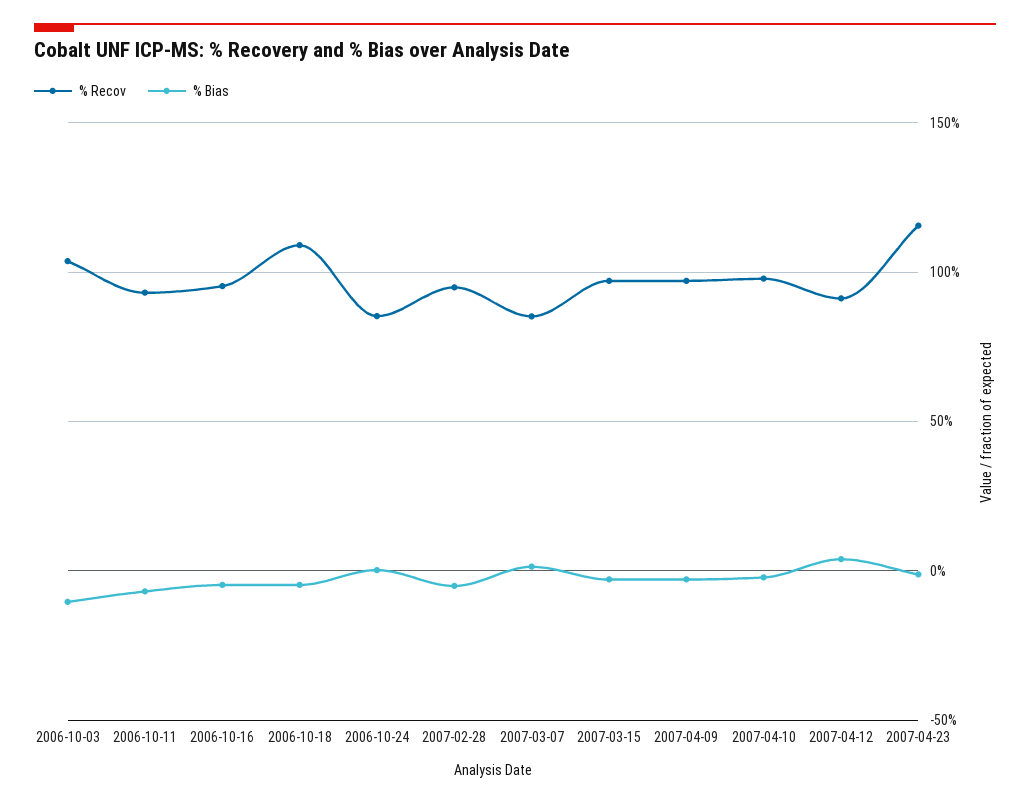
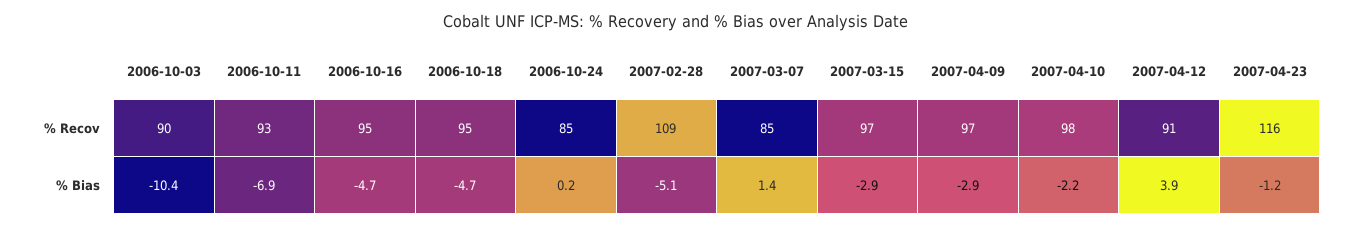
  {
    "% Recov": {
-     "2006-10-03": 105,
+     "2006-10-03": 90,
      "2006-10-11": 93,
      "2006-10-16": 95,
-     "2006-10-18": 110,
+     "2006-10-18": 95,
      "2006-10-24": 85,
-     "2007-02-28": 95,
+     "2007-02-28": 109,
      "2007-03-07": 85,
      "2007-03-15": 97,
      "2007-04-09": 97,
      "2007-04-10": 98,
      "2007-04-12": 91,
      "2007-04-23": 116
    },
    "% Bias": {
      "2006-10-03": -10.4,
      "2006-10-11": -6.9,
      "2006-10-16": -4.7,
      "2006-10-18": -4.7,
      "2006-10-24": 0.2,
      "2007-02-28": -5.1,
      "2007-03-07": 1.4,
      "2007-03-15": -2.9,
      "2007-04-09": -2.9,
      "2007-04-10": -2.2,
      "2007-04-12": 3.9,
      "2007-04-23": -1.2
    }
  }

